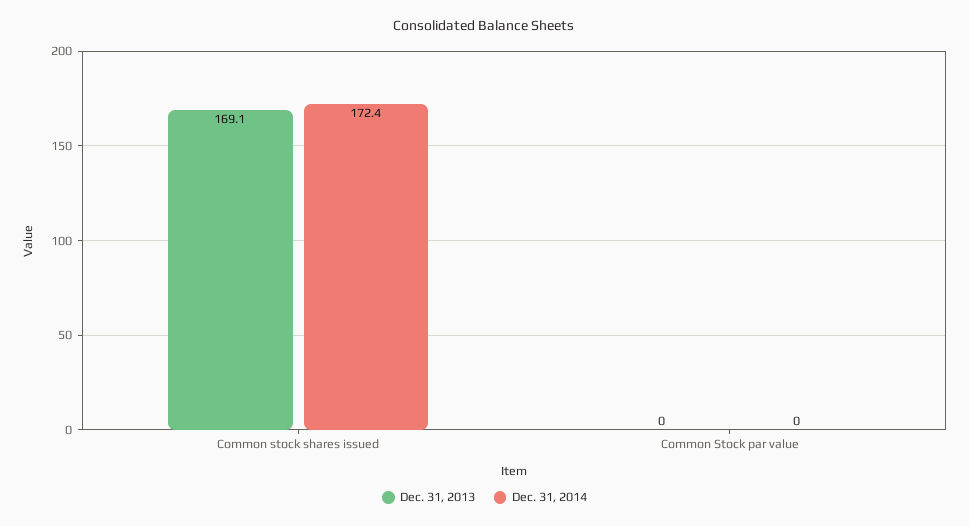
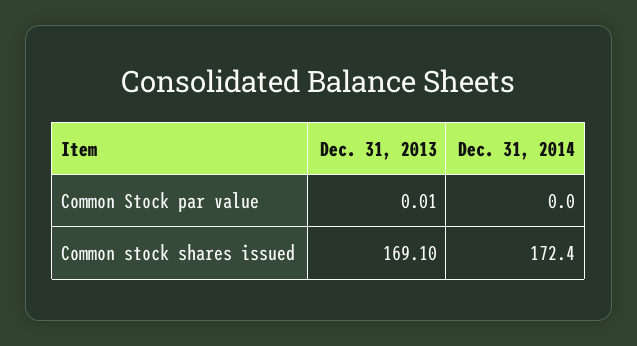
  {
    "Dec. 31, 2013": {
      "Common stock shares issued": 169.1,
-     "Common Stock par value": 0
+     "Common Stock par value": 0.01
    },
    "Dec. 31, 2014": {
      "Common stock shares issued": 172.4,
      "Common Stock par value": 0
    }
  }

